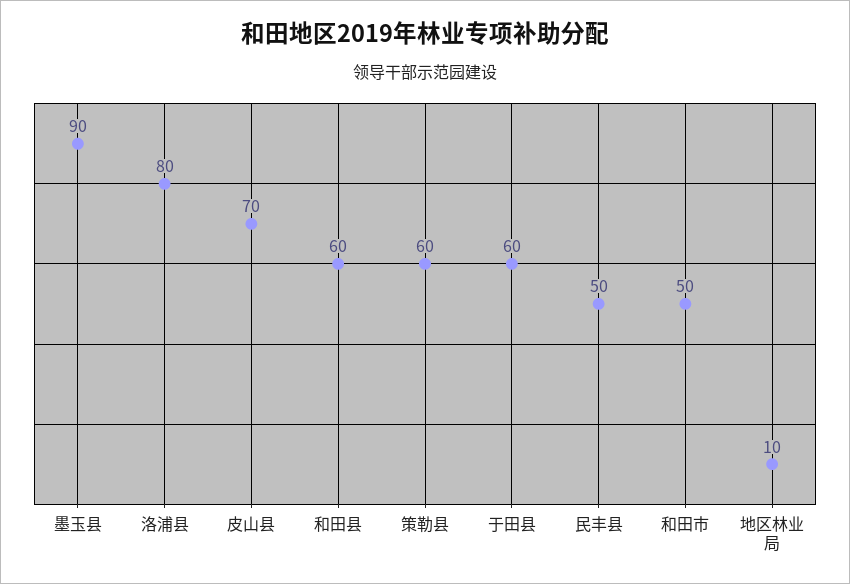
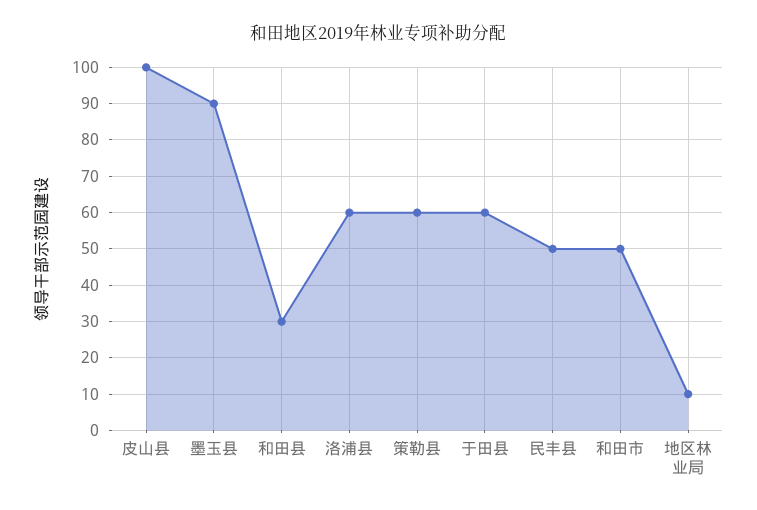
  {
    "墨玉县": 90,
-   "洛浦县": 80,
+   "洛浦县": 60,
-   "皮山县": 70,
+   "皮山县": 100,
-   "和田县": 60,
+   "和田县": 30,
    "策勒县": 60,
    "于田县": 60,
    "民丰县": 50,
    "和田市": 50,
    "地区林业局": 10
  }

